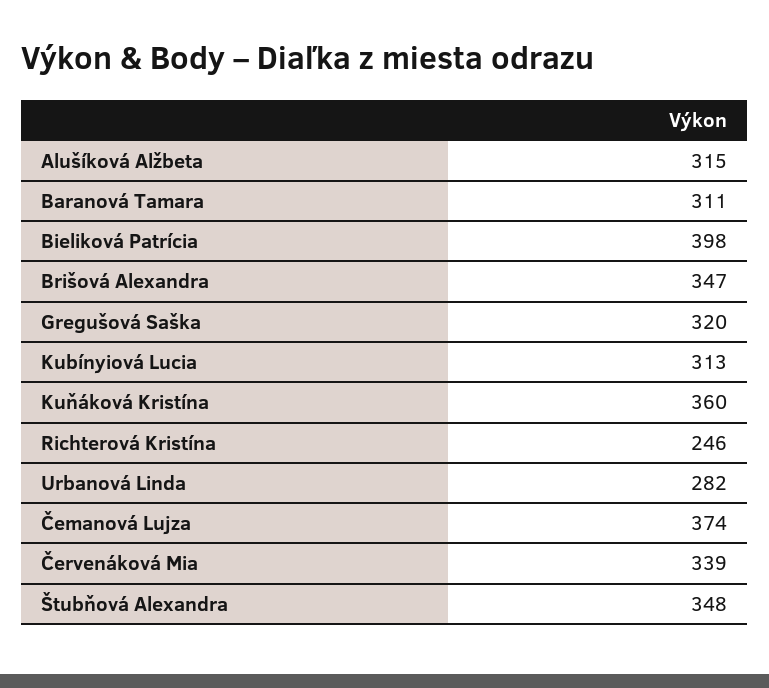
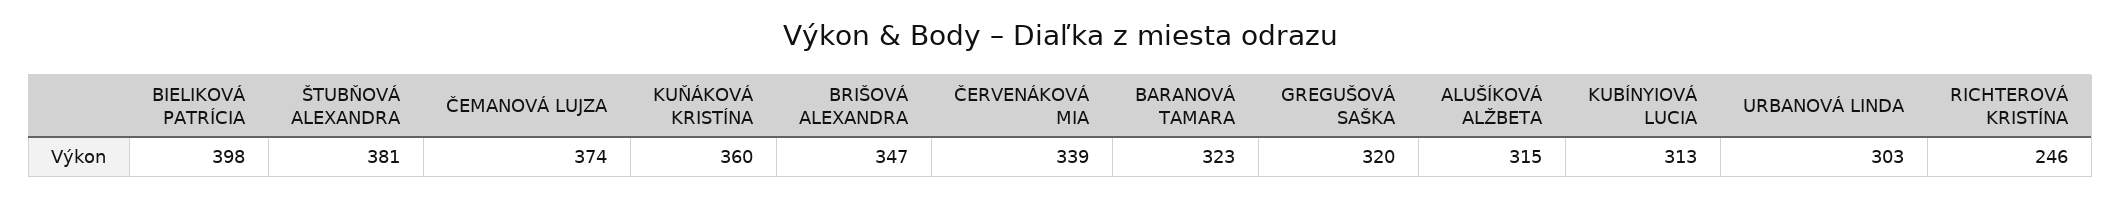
  {
    "Alušíková Alžbeta": 315,
-   "Baranová Tamara": 311,
+   "Baranová Tamara": 323,
    "Bieliková Patrícia": 398,
    "Brišová Alexandra": 347,
    "Gregušová Saška": 320,
    "Kubínyiová Lucia": 313,
    "Kuňáková Kristína": 360,
    "Richterová Kristína": 246,
-   "Urbanová Linda": 282,
+   "Urbanová Linda": 303,
    "Čemanová Lujza": 374,
    "Červenáková Mia": 339,
-   "Štubňová Alexandra": 348
+   "Štubňová Alexandra": 381
  }

